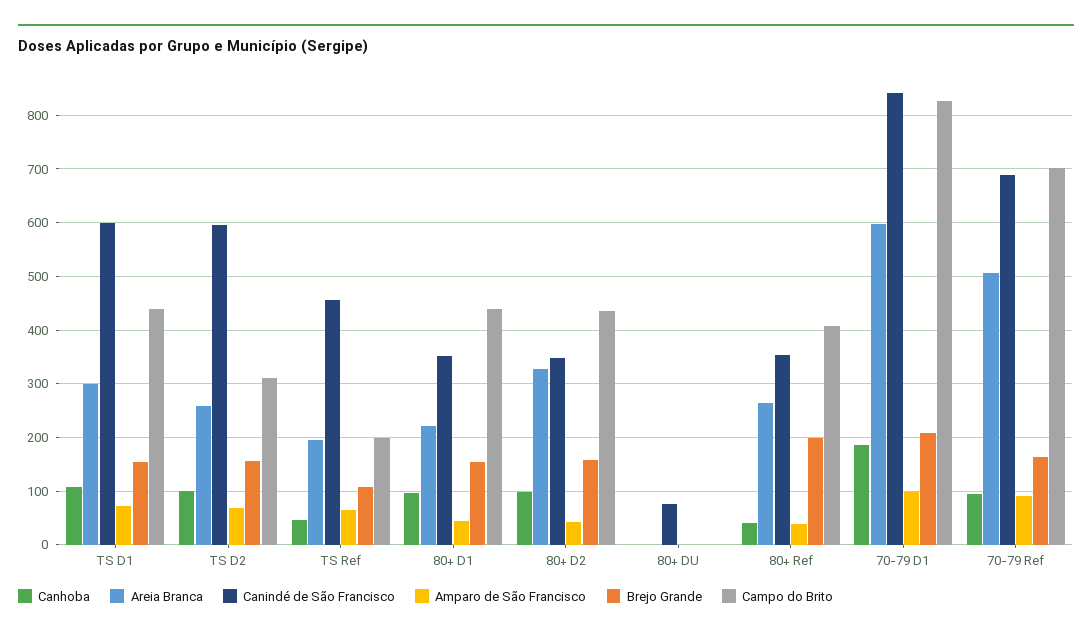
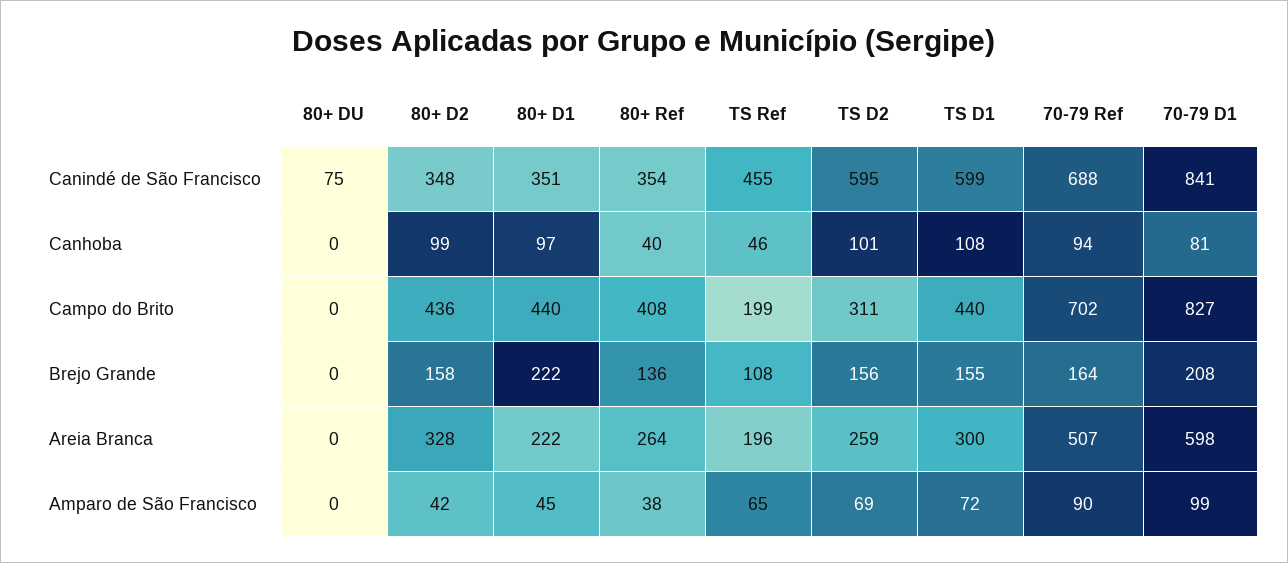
  {
    "Canhoba": {
      "TS D1": 108,
      "TS D2": 101,
      "TS Ref": 46,
      "80+ D1": 97,
      "80+ D2": 99,
      "80+ DU": 0,
      "80+ Ref": 40,
-     "70-79 D1": 180,
+     "70-79 D1": 81,
      "70-79 Ref": 94
    },
    "Areia Branca": {
      "TS D1": 300,
      "TS D2": 259,
      "TS Ref": 196,
      "80+ D1": 222,
      "80+ D2": 328,
      "80+ DU": 0,
      "80+ Ref": 264,
      "70-79 D1": 598,
      "70-79 Ref": 507
    },
    "Canindé de São Francisco": {
      "TS D1": 599,
      "TS D2": 595,
      "TS Ref": 455,
      "80+ D1": 351,
      "80+ D2": 348,
      "80+ DU": 75,
      "80+ Ref": 354,
      "70-79 D1": 841,
      "70-79 Ref": 688
    },
    "Amparo de São Francisco": {
      "TS D1": 72,
      "TS D2": 69,
      "TS Ref": 65,
      "80+ D1": 45,
      "80+ D2": 42,
      "80+ DU": 0,
      "80+ Ref": 38,
      "70-79 D1": 99,
      "70-79 Ref": 90
    },
    "Brejo Grande": {
      "TS D1": 155,
      "TS D2": 156,
      "TS Ref": 108,
-     "80+ D1": 160,
+     "80+ D1": 222,
      "80+ D2": 158,
      "80+ DU": 0,
-     "80+ Ref": 200,
+     "80+ Ref": 136,
      "70-79 D1": 208,
      "70-79 Ref": 164
    },
    "Campo do Brito": {
      "TS D1": 440,
      "TS D2": 311,
      "TS Ref": 199,
      "80+ D1": 440,
      "80+ D2": 436,
      "80+ DU": 0,
      "80+ Ref": 408,
      "70-79 D1": 827,
      "70-79 Ref": 702
    }
  }

